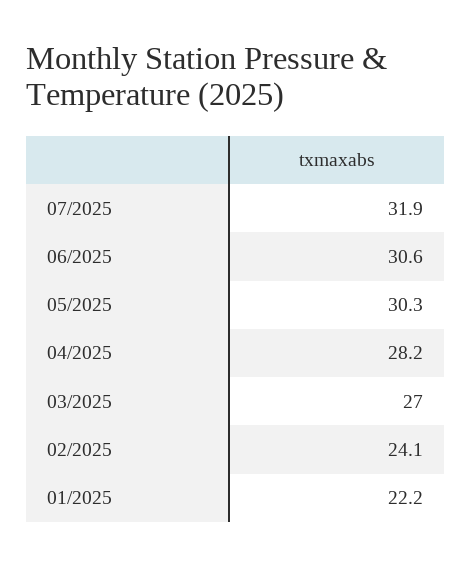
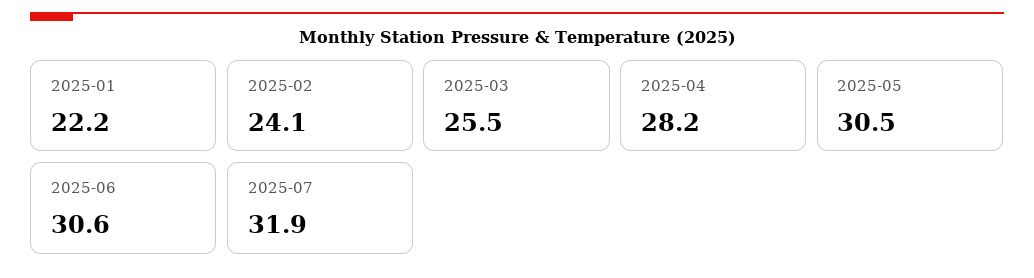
  {
    "07/2025": 31.9,
    "06/2025": 30.6,
-   "05/2025": 30.3,
+   "05/2025": 30.5,
    "04/2025": 28.2,
-   "03/2025": 27,
+   "03/2025": 25.5,
    "02/2025": 24.1,
    "01/2025": 22.2
  }

